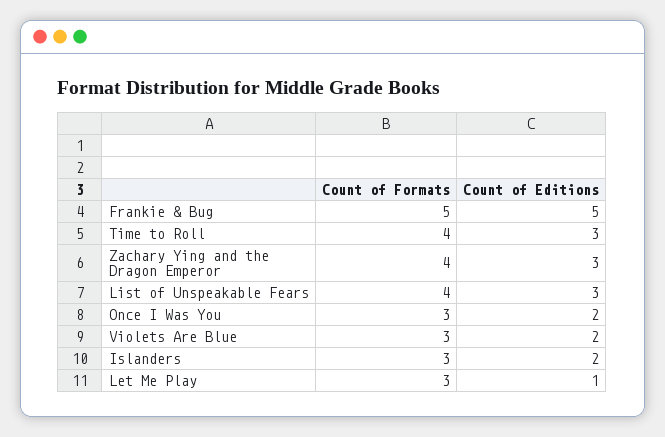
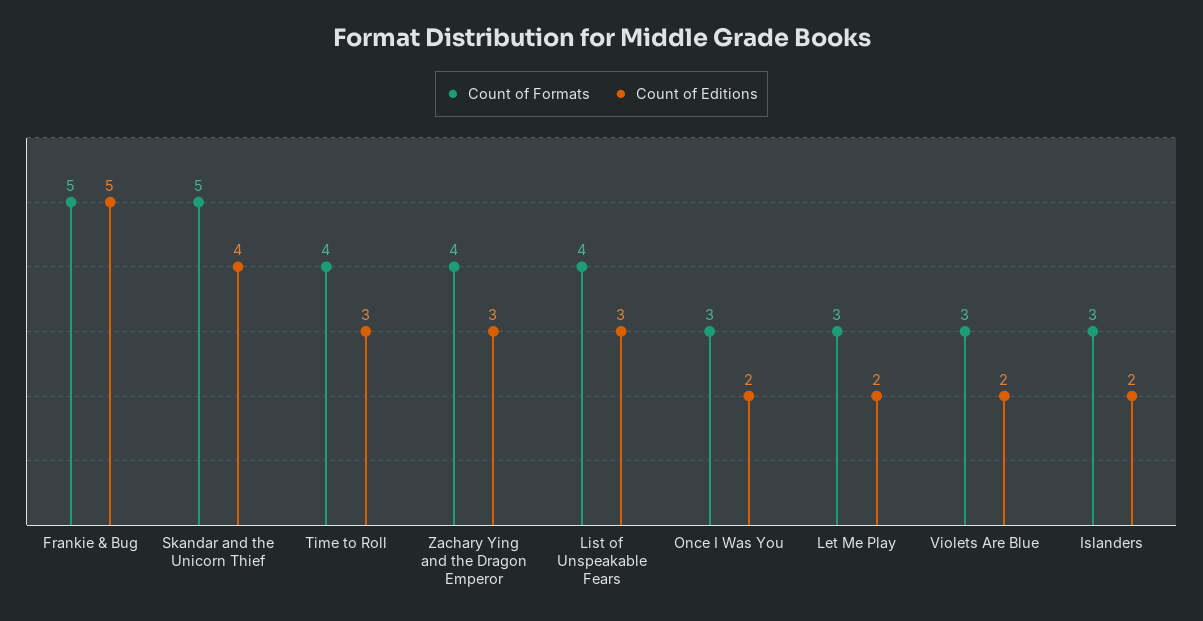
  {
    "Count of Formats": {
      "Frankie & Bug": 5,
      "Time to Roll": 4,
      "Zachary Ying and the Dragon Emperor": 4,
      "List of Unspeakable Fears": 4,
      "Once I Was You": 3,
      "Violets Are Blue": 3,
      "Islanders": 3,
-     "Let Me Play": 3
+     "Let Me Play": 3,
+     "Skandar and the Unicorn Thief": 5
    },
    "Count of Editions": {
      "Frankie & Bug": 5,
      "Time to Roll": 3,
      "Zachary Ying and the Dragon Emperor": 3,
      "List of Unspeakable Fears": 3,
      "Once I Was You": 2,
      "Violets Are Blue": 2,
      "Islanders": 2,
-     "Let Me Play": 1
+     "Let Me Play": 2,
+     "Skandar and the Unicorn Thief": 4
    }
  }

